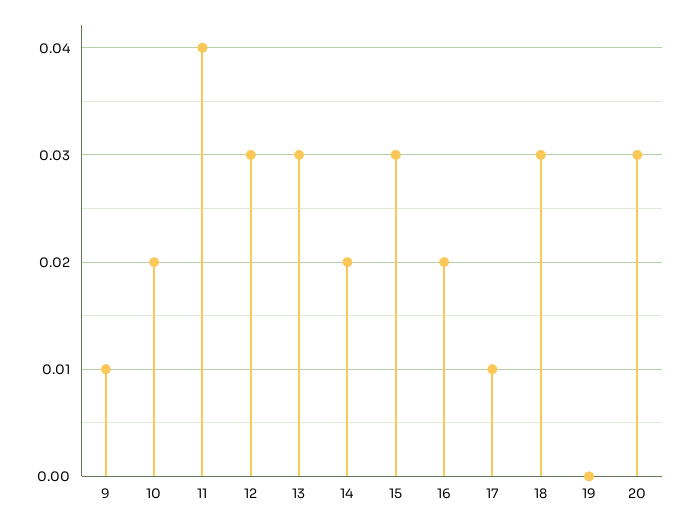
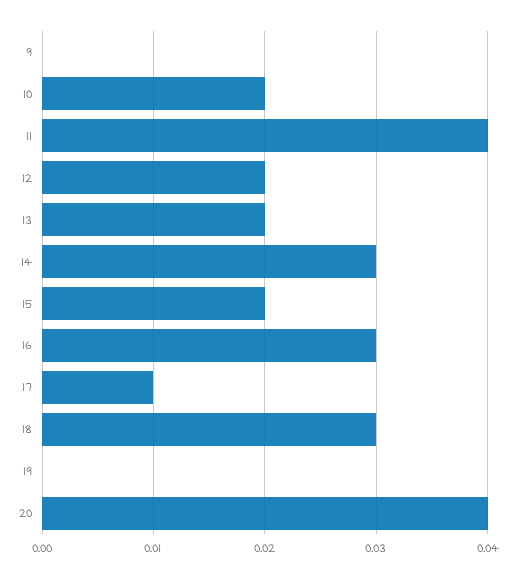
  {
-   "9": 0.01,
+   "9": 0,
    "10": 0.02,
    "11": 0.04,
-   "12": 0.03,
+   "12": 0.02,
-   "13": 0.03,
+   "13": 0.02,
-   "14": 0.02,
+   "14": 0.03,
-   "15": 0.03,
+   "15": 0.02,
-   "16": 0.02,
+   "16": 0.03,
    "17": 0.01,
    "18": 0.03,
    "19": 0,
-   "20": 0.03
+   "20": 0.04
  }

